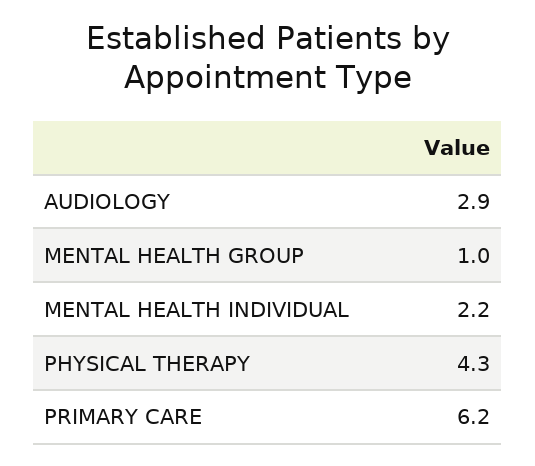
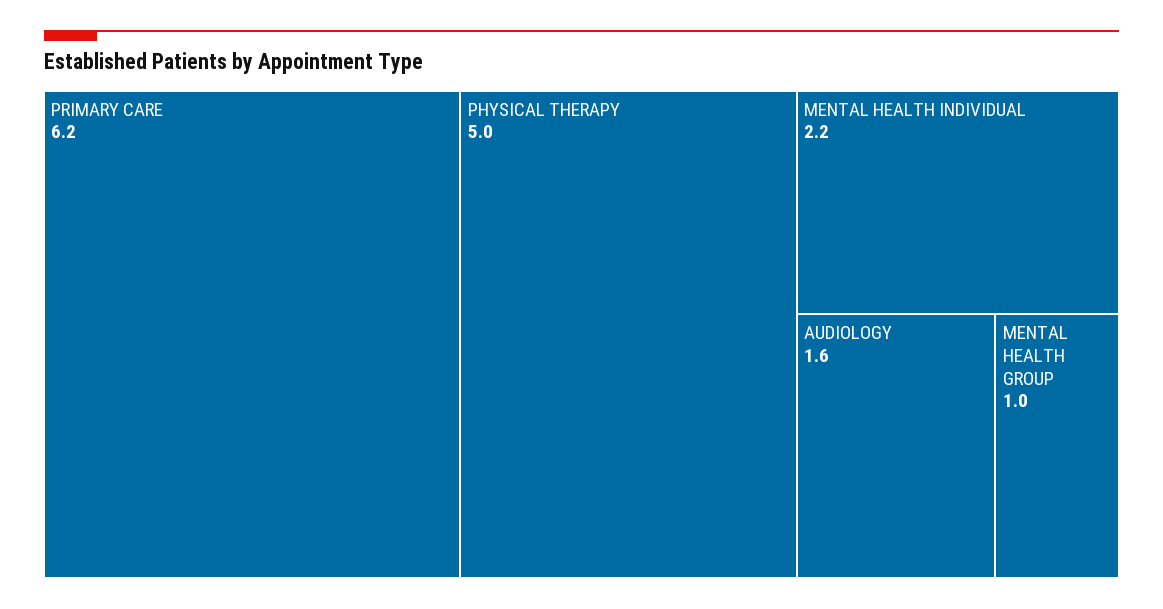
  {
-   "AUDIOLOGY": 2.9,
+   "AUDIOLOGY": 1.6,
    "MENTAL HEALTH GROUP": 1,
    "MENTAL HEALTH INDIVIDUAL": 2.2,
-   "PHYSICAL THERAPY": 4.3,
+   "PHYSICAL THERAPY": 5,
    "PRIMARY CARE": 6.2
  }

